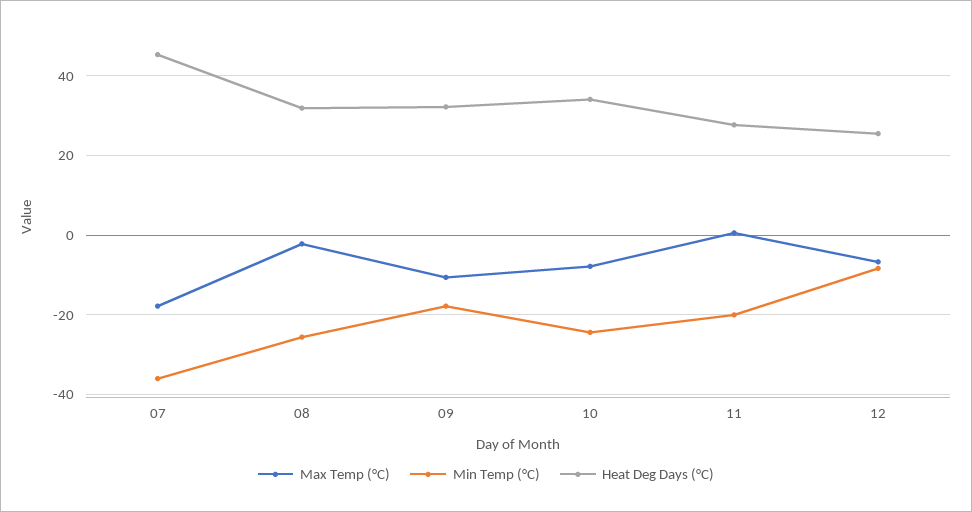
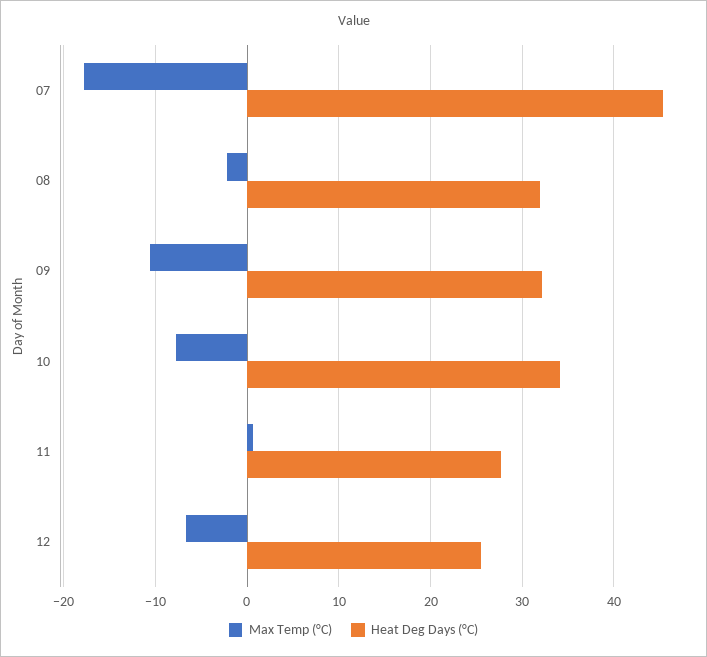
  {
    "Max Temp (°C)": {
      "07": -18,
      "08": -2,
      "09": -11,
      "10": -8,
      "11": 1,
      "12": -7
    },
-   "Min Temp (°C)": {
-     "07": -36,
-     "08": -26,
-     "09": -18,
-     "10": -24,
-     "11": -20,
-     "12": -8
-   },
    "Heat Deg Days (°C)": {
      "07": 45,
      "08": 32,
      "09": 32,
      "10": 34,
      "11": 28,
      "12": 26
    }
  }

